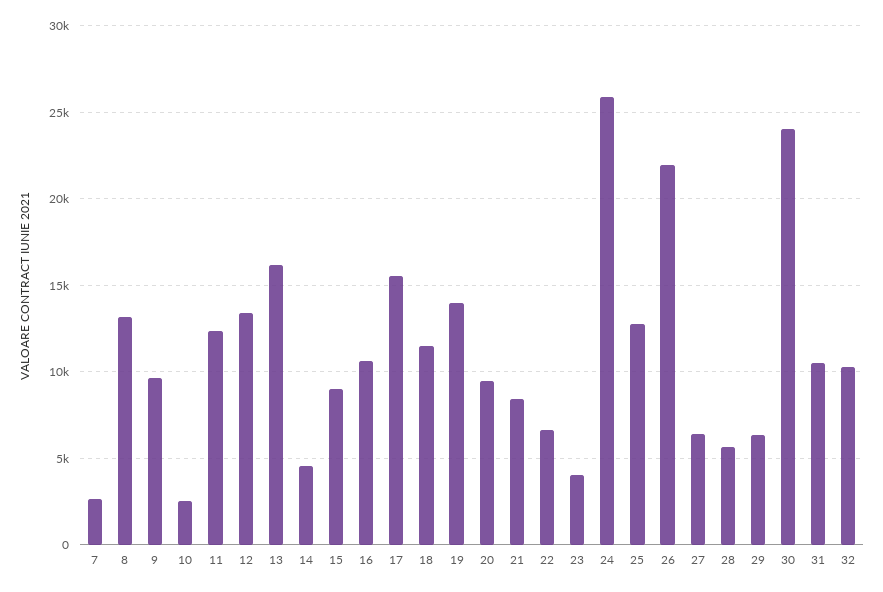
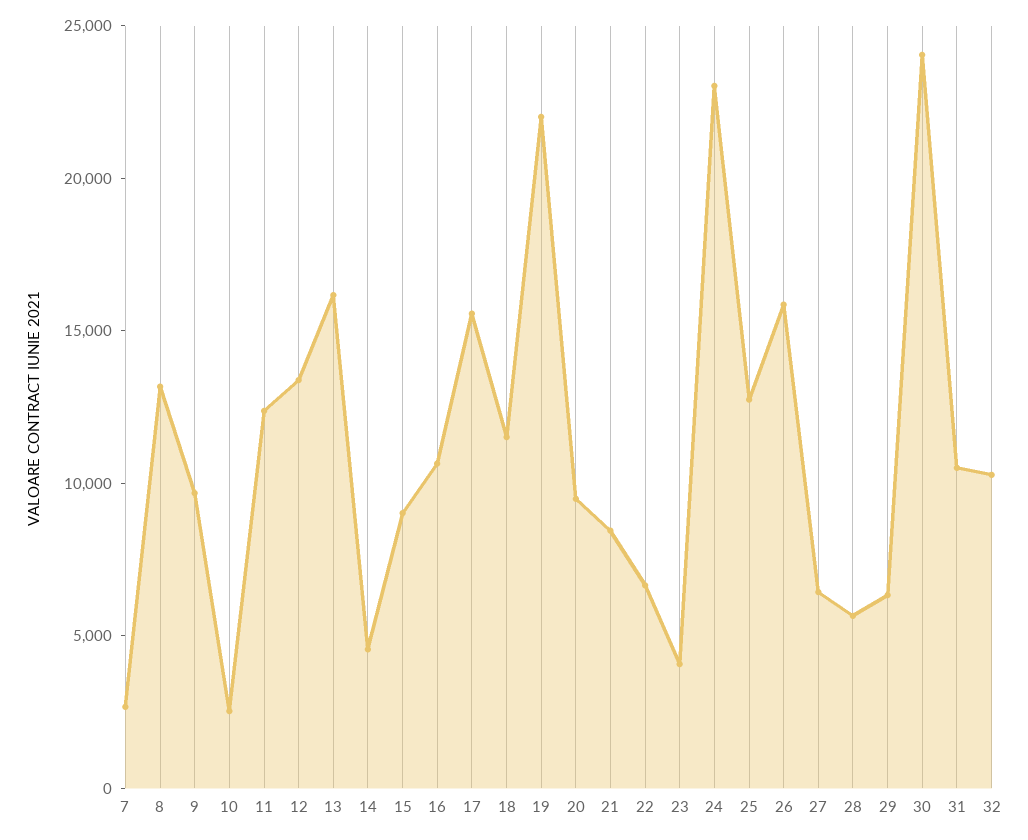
  {
    "7": 2500,
    "8": 13000,
    "9": 9500,
    "10": 2500,
    "11": 12500,
    "12": 13500,
    "13": 16000,
    "14": 4500,
    "15": 9000,
    "16": 10500,
    "17": 15500,
    "18": 11500,
-   "19": 14000,
+   "19": 22000,
    "20": 9500,
    "21": 8500,
    "22": 6500,
    "23": 4000,
-   "24": 26000,
+   "24": 23000,
    "25": 12500,
-   "26": 22000,
+   "26": 16000,
    "27": 6500,
    "28": 5500,
    "29": 6500,
    "30": 24000,
    "31": 10500,
    "32": 10500
  }

